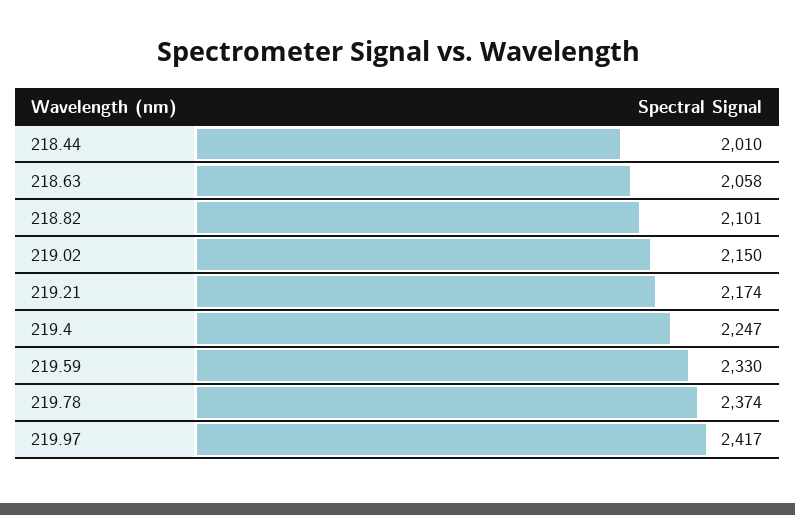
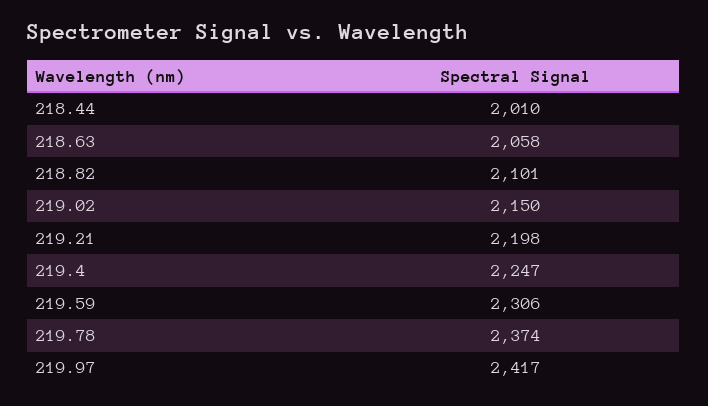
  {
    "218.44": 2010,
    "218.63": 2058,
    "218.82": 2101,
    "219.02": 2150,
-   "219.21": 2174,
+   "219.21": 2198,
    "219.4": 2247,
-   "219.59": 2330,
+   "219.59": 2306,
    "219.78": 2374,
    "219.97": 2417
  }

